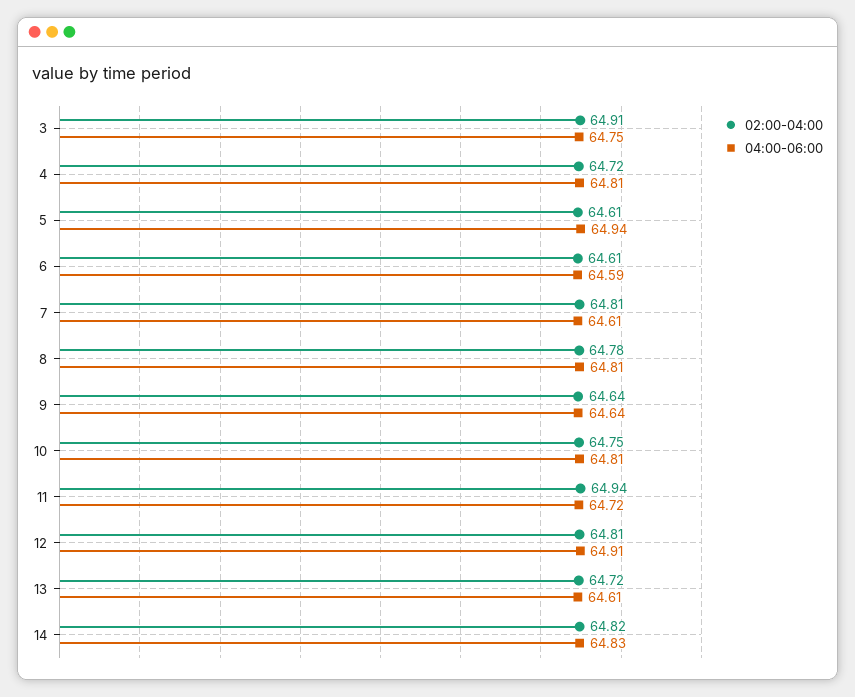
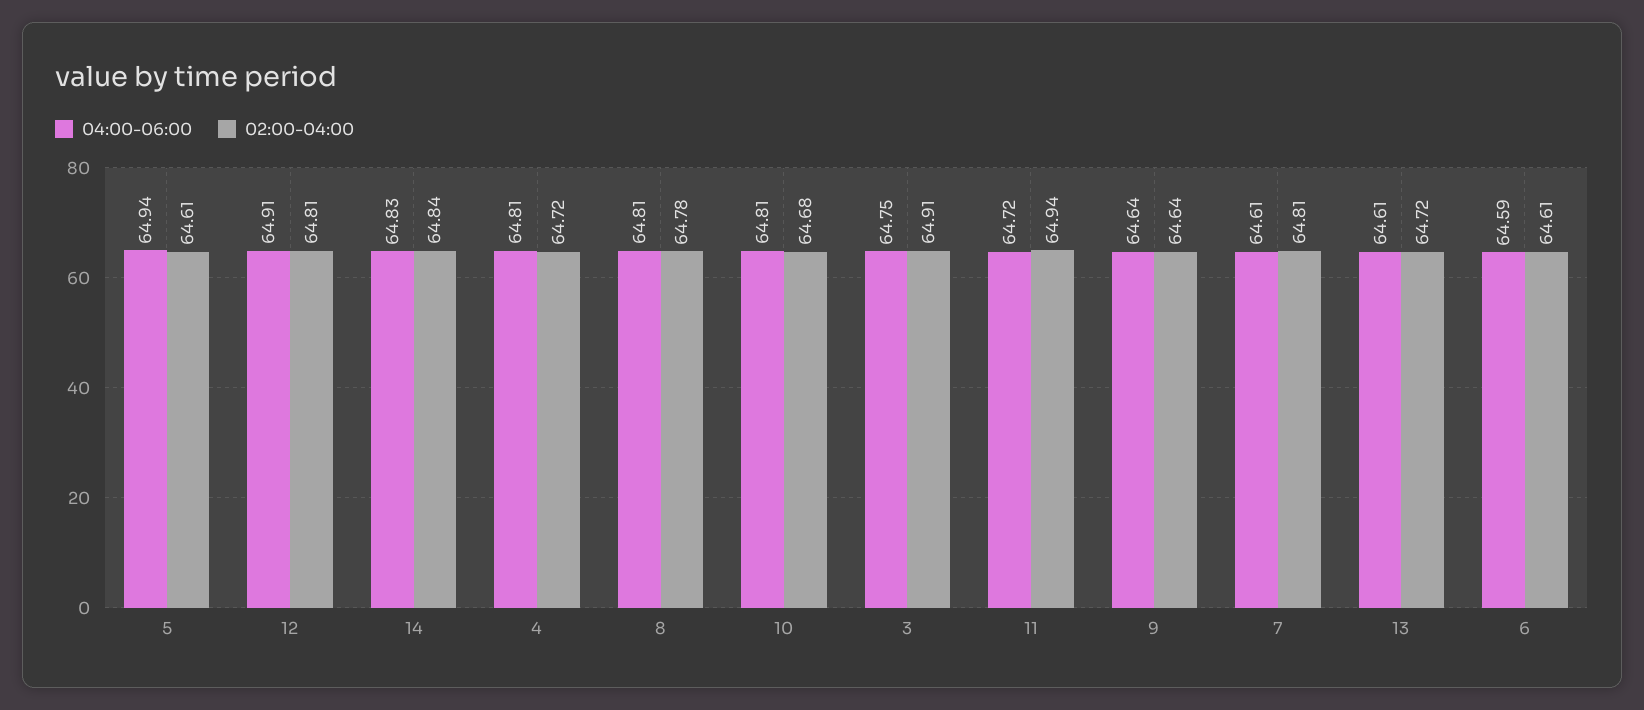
  {
    "02:00-04:00": {
      "3": 64.91,
      "4": 64.72,
      "5": 64.61,
      "6": 64.61,
      "7": 64.81,
      "8": 64.78,
      "9": 64.64,
-     "10": 64.75,
+     "10": 64.68,
      "11": 64.94,
      "12": 64.81,
      "13": 64.72,
-     "14": 64.82
+     "14": 64.84
    },
    "04:00-06:00": {
      "3": 64.75,
      "4": 64.81,
      "5": 64.94,
      "6": 64.59,
      "7": 64.61,
      "8": 64.81,
      "9": 64.64,
      "10": 64.81,
      "11": 64.72,
      "12": 64.91,
      "13": 64.61,
      "14": 64.83
    }
  }

